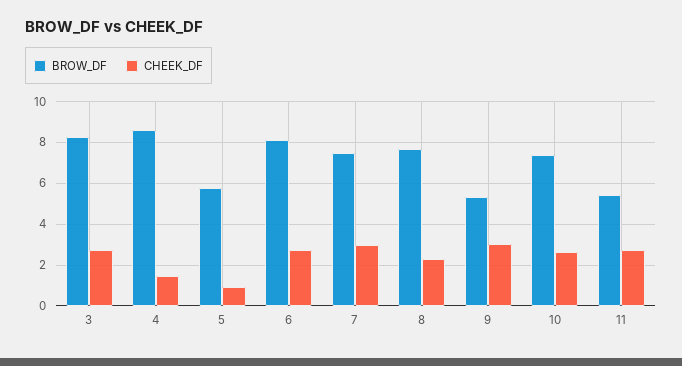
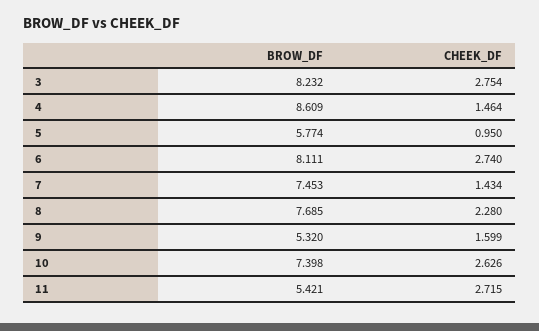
  {
    "BROW_DF": {
      "3": 8.232,
      "4": 8.609,
      "5": 5.774,
      "6": 8.111,
      "7": 7.453,
      "8": 7.685,
      "9": 5.32,
      "10": 7.398,
      "11": 5.421
    },
    "CHEEK_DF": {
      "3": 2.754,
      "4": 1.464,
      "5": 0.95,
      "6": 2.74,
-     "7": 3,
+     "7": 1.434,
      "8": 2.28,
-     "9": 3,
+     "9": 1.599,
      "10": 2.626,
      "11": 2.715
    }
  }

